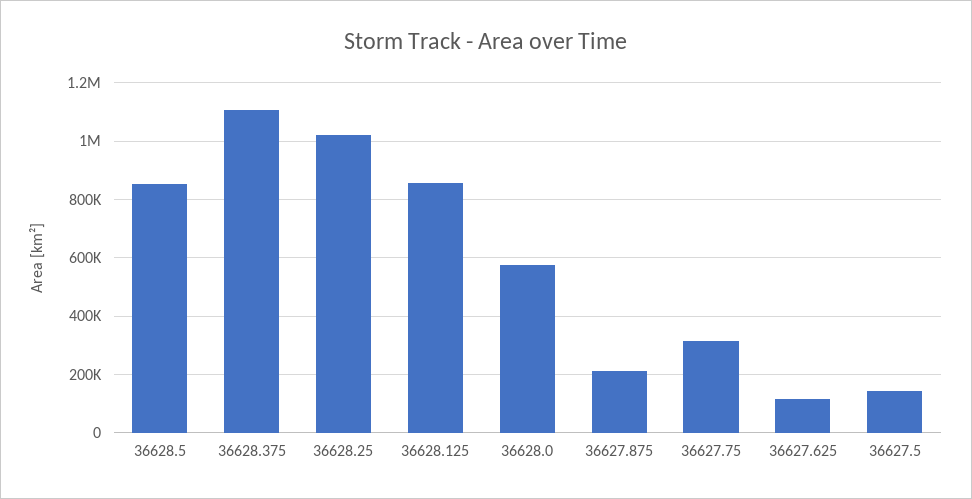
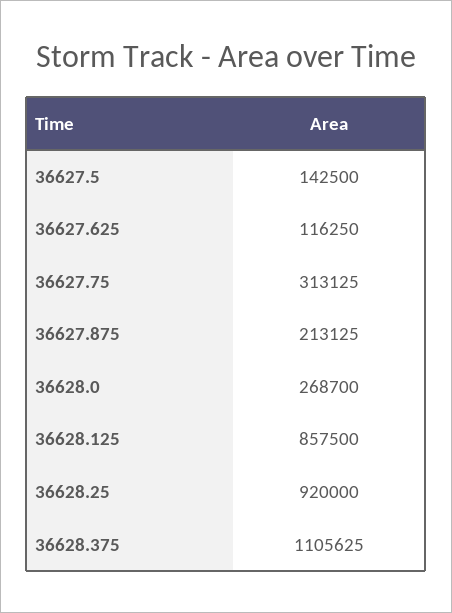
  {
-   "36628.5": 850000,
    "36628.375": 1105625,
-   "36628.25": 1025000,
+   "36628.25": 920000,
    "36628.125": 857500,
-   "36628.0": 575000,
+   "36628.0": 268700,
    "36627.875": 213125,
    "36627.75": 313125,
    "36627.625": 116250,
    "36627.5": 142500
  }

